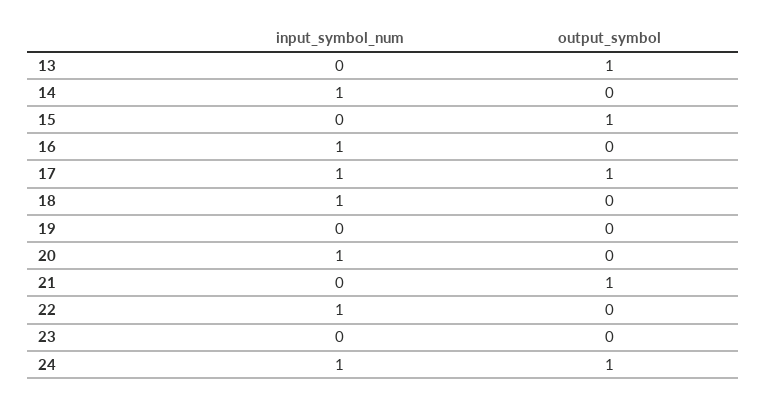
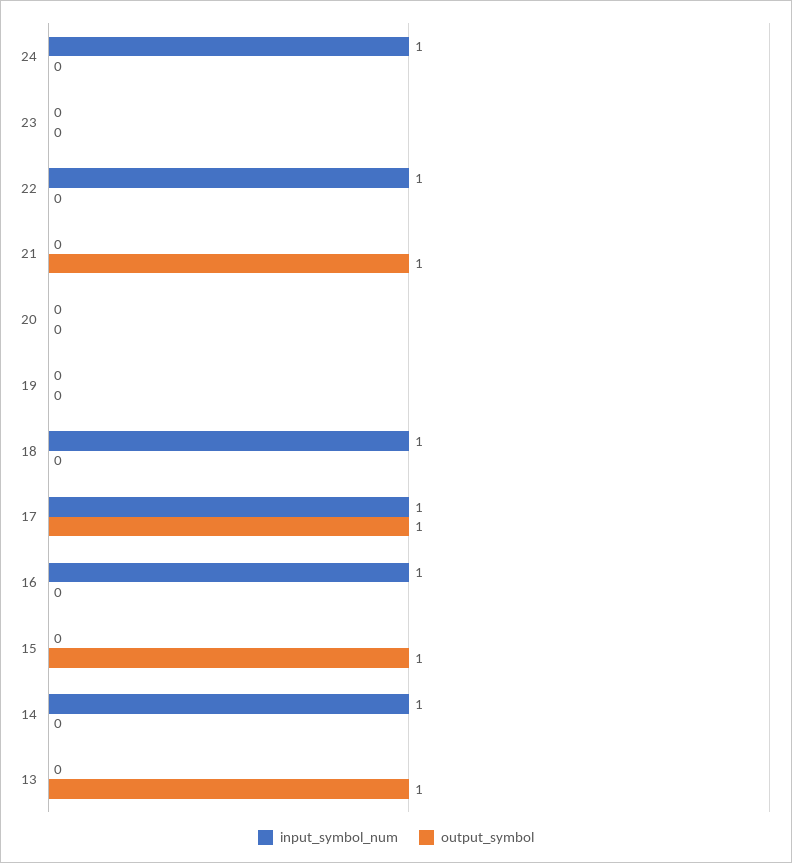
  {
    "input_symbol_num": {
      "13": 0,
      "14": 1,
      "15": 0,
      "16": 1,
      "17": 1,
      "18": 1,
      "19": 0,
-     "20": 1,
+     "20": 0,
      "21": 0,
      "22": 1,
      "23": 0,
      "24": 1
    },
    "output_symbol": {
      "13": 1,
      "14": 0,
      "15": 1,
      "16": 0,
      "17": 1,
      "18": 0,
      "19": 0,
      "20": 0,
      "21": 1,
      "22": 0,
      "23": 0,
-     "24": 1
+     "24": 0
    }
  }

